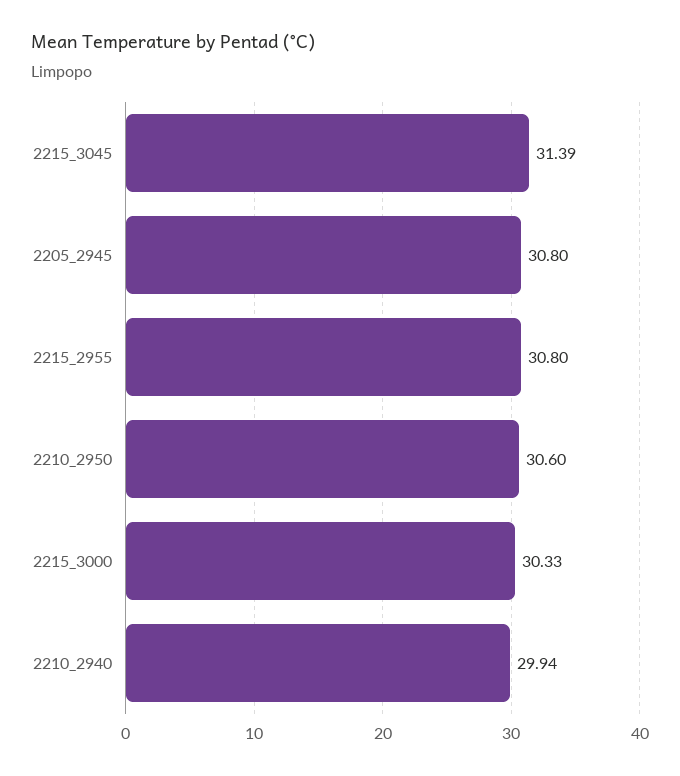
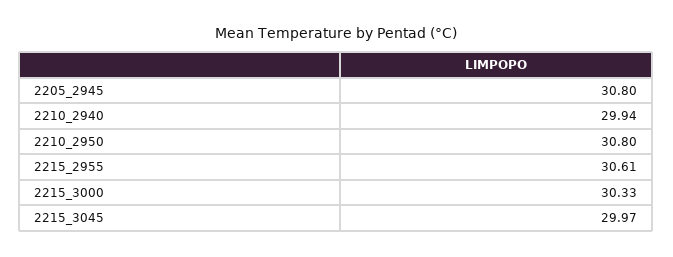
  {
-   "2215_3045": 31.39,
+   "2215_3045": 29.97,
    "2205_2945": 30.8,
-   "2215_2955": 30.8,
+   "2215_2955": 30.61,
-   "2210_2950": 30.6,
+   "2210_2950": 30.8,
    "2215_3000": 30.33,
    "2210_2940": 29.94
  }

